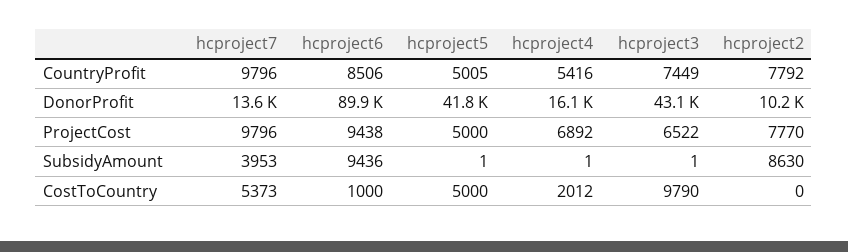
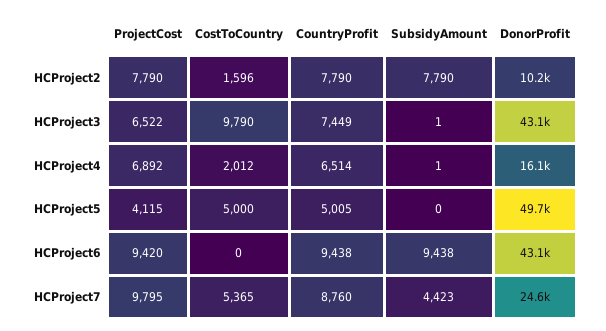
  {
    "hcproject7": {
-     "CountryProfit": 9796,
+     "CountryProfit": 8760,
-     "DonorProfit": 13600,
+     "DonorProfit": 24600,
-     "ProjectCost": 9796,
+     "ProjectCost": 9795,
-     "SubsidyAmount": 3953,
+     "SubsidyAmount": 4423,
-     "CostToCountry": 5373
+     "CostToCountry": 5365
    },
    "hcproject6": {
-     "CountryProfit": 8506,
+     "CountryProfit": 9438,
-     "DonorProfit": 89900,
+     "DonorProfit": 43100,
-     "ProjectCost": 9438,
+     "ProjectCost": 9420,
-     "SubsidyAmount": 9436,
+     "SubsidyAmount": 9438,
-     "CostToCountry": 1000
+     "CostToCountry": 0
    },
    "hcproject5": {
      "CountryProfit": 5005,
-     "DonorProfit": 41800,
+     "DonorProfit": 49700,
-     "ProjectCost": 5000,
+     "ProjectCost": 4115,
-     "SubsidyAmount": 1,
+     "SubsidyAmount": 0,
      "CostToCountry": 5000
    },
    "hcproject4": {
-     "CountryProfit": 5416,
+     "CountryProfit": 6514,
      "DonorProfit": 16100,
      "ProjectCost": 6892,
      "SubsidyAmount": 1,
      "CostToCountry": 2012
    },
    "hcproject3": {
      "CountryProfit": 7449,
      "DonorProfit": 43100,
      "ProjectCost": 6522,
      "SubsidyAmount": 1,
      "CostToCountry": 9790
    },
    "hcproject2": {
-     "CountryProfit": 7792,
+     "CountryProfit": 7790,
      "DonorProfit": 10200,
-     "ProjectCost": 7770,
+     "ProjectCost": 7790,
-     "SubsidyAmount": 8630,
+     "SubsidyAmount": 7790,
-     "CostToCountry": 0
+     "CostToCountry": 1596
    }
  }

